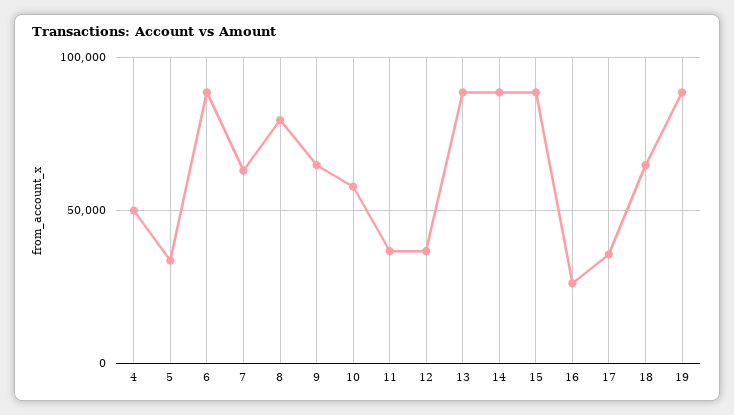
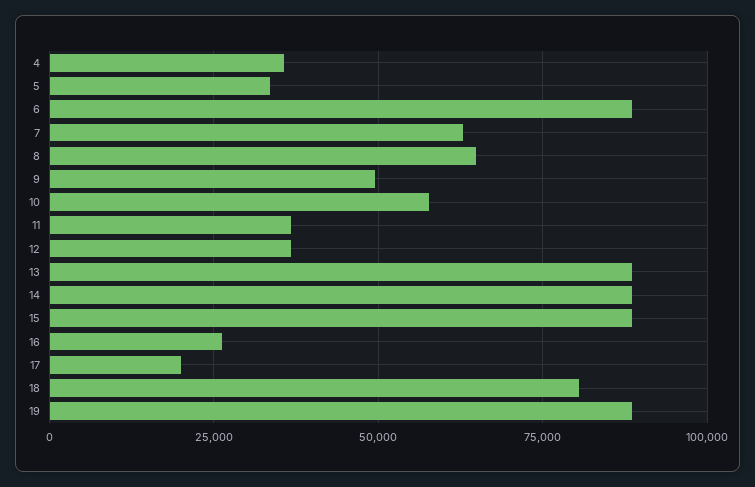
  {
-   "4": 50000,
+   "4": 35000,
    "5": 32500,
    "6": 87500,
    "7": 62500,
-   "8": 80000,
+   "8": 65000,
-   "9": 65000,
+   "9": 50000,
    "10": 57500,
    "11": 37500,
    "12": 37500,
    "13": 87500,
    "14": 87500,
    "15": 87500,
    "16": 25000,
-   "17": 35000,
+   "17": 20000,
-   "18": 65000,
+   "18": 80000,
    "19": 87500
  }

